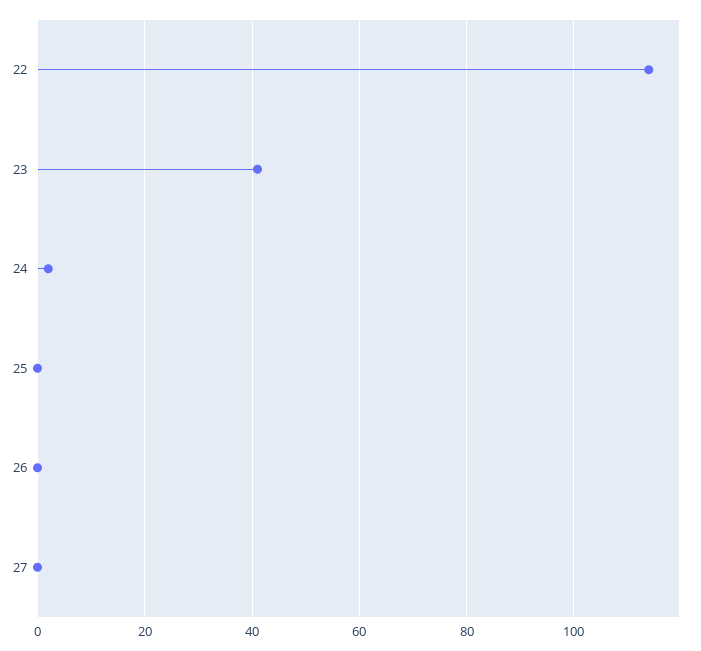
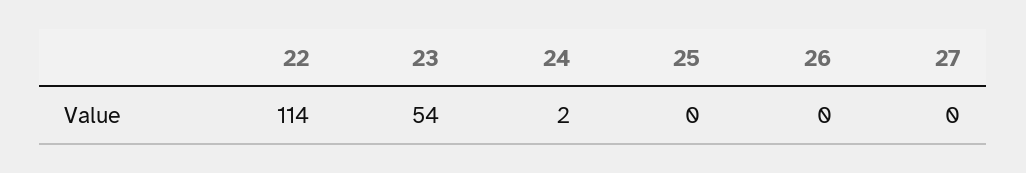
  {
    "22": 114,
-   "23": 40,
+   "23": 54,
    "24": 2,
    "25": 0,
    "26": 0,
    "27": 0
  }

